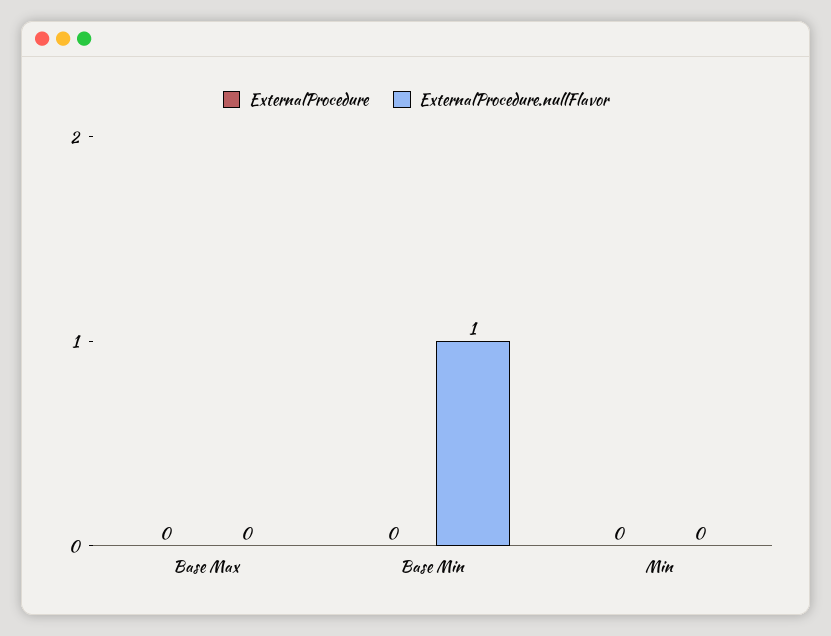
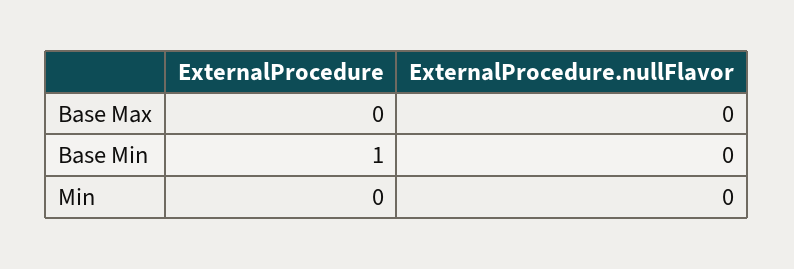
  {
    "ExternalProcedure": {
      "Base Max": 0,
-     "Base Min": 0,
+     "Base Min": 1,
      "Min": 0
    },
    "ExternalProcedure.nullFlavor": {
      "Base Max": 0,
-     "Base Min": 1,
+     "Base Min": 0,
      "Min": 0
    }
  }

